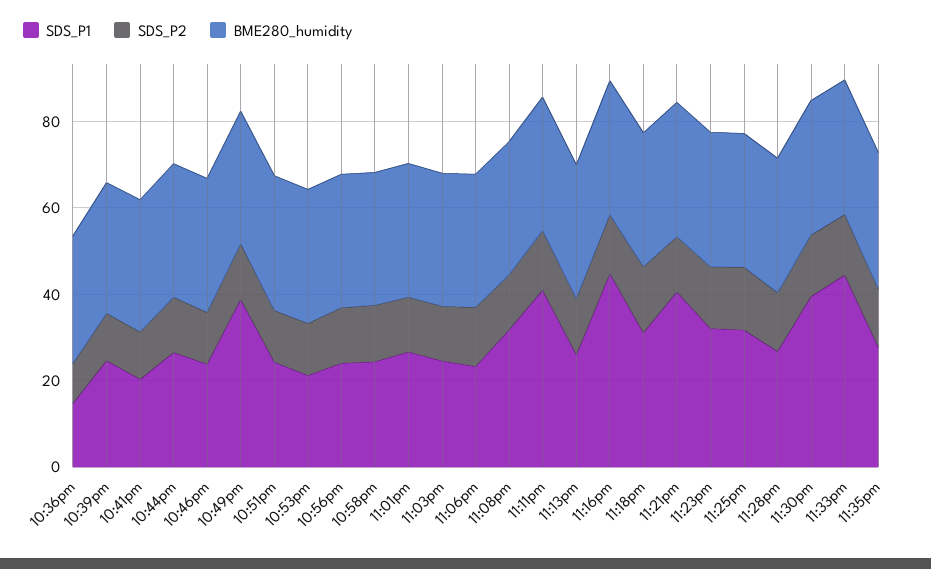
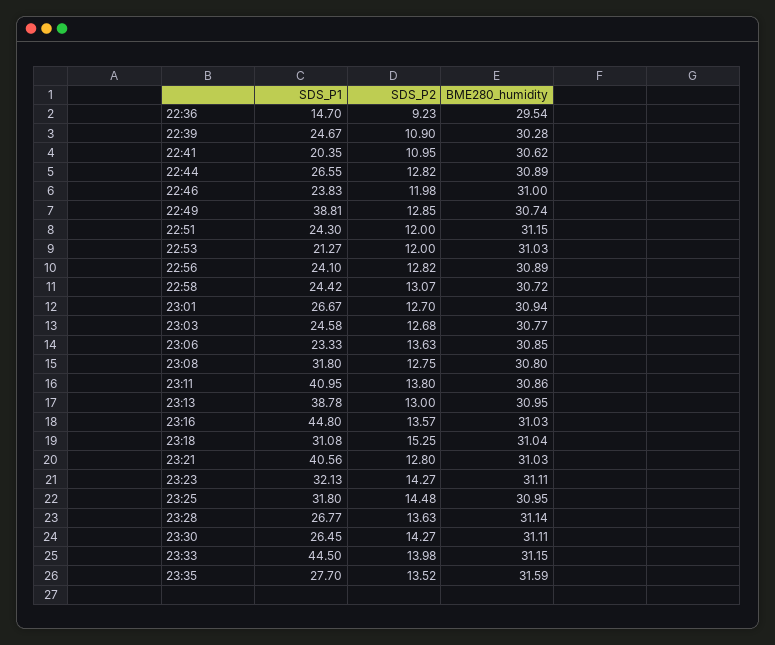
  {
    "SDS_P1": {
      "10:36pm": 14.7,
      "10:39pm": 24.67,
      "10:41pm": 20.35,
      "10:44pm": 26.55,
      "10:46pm": 23.83,
      "10:49pm": 38.81,
      "10:51pm": 24.3,
      "10:53pm": 21.27,
      "10:56pm": 24.1,
      "10:58pm": 24.42,
      "11:01pm": 26.67,
      "11:03pm": 24.58,
      "11:06pm": 23.33,
      "11:08pm": 31.8,
      "11:11pm": 40.95,
-     "11:13pm": 25,
+     "11:13pm": 38.78,
      "11:16pm": 44.8,
      "11:18pm": 31.08,
      "11:21pm": 40.56,
      "11:23pm": 32.13,
      "11:25pm": 31.8,
      "11:28pm": 26.77,
-     "11:30pm": 40,
+     "11:30pm": 26.45,
      "11:33pm": 44.5,
      "11:35pm": 27.7
    },
    "SDS_P2": {
      "10:36pm": 9.23,
      "10:39pm": 10.9,
      "10:41pm": 10.95,
      "10:44pm": 12.82,
      "10:46pm": 11.98,
      "10:49pm": 12.85,
      "10:51pm": 12,
      "10:53pm": 12,
      "10:56pm": 12.82,
      "10:58pm": 13.07,
      "11:01pm": 12.7,
      "11:03pm": 12.68,
      "11:06pm": 13.63,
      "11:08pm": 12.75,
      "11:11pm": 13.8,
      "11:13pm": 13,
      "11:16pm": 13.57,
      "11:18pm": 15.25,
      "11:21pm": 12.8,
      "11:23pm": 14.27,
      "11:25pm": 14.48,
      "11:28pm": 13.63,
      "11:30pm": 14.27,
      "11:33pm": 13.98,
      "11:35pm": 13.52
    },
    "BME280_humidity": {
      "10:36pm": 29.54,
      "10:39pm": 30.28,
      "10:41pm": 30.62,
      "10:44pm": 30.89,
      "10:46pm": 31,
      "10:49pm": 30.74,
      "10:51pm": 31.15,
      "10:53pm": 31.03,
      "10:56pm": 30.89,
      "10:58pm": 30.72,
      "11:01pm": 30.94,
      "11:03pm": 30.77,
      "11:06pm": 30.85,
      "11:08pm": 30.8,
      "11:11pm": 30.86,
      "11:13pm": 30.95,
      "11:16pm": 31.03,
      "11:18pm": 31.04,
      "11:21pm": 31.03,
      "11:23pm": 31.11,
      "11:25pm": 30.95,
      "11:28pm": 31.14,
      "11:30pm": 31.11,
      "11:33pm": 31.15,
      "11:35pm": 31.59
    }
  }

